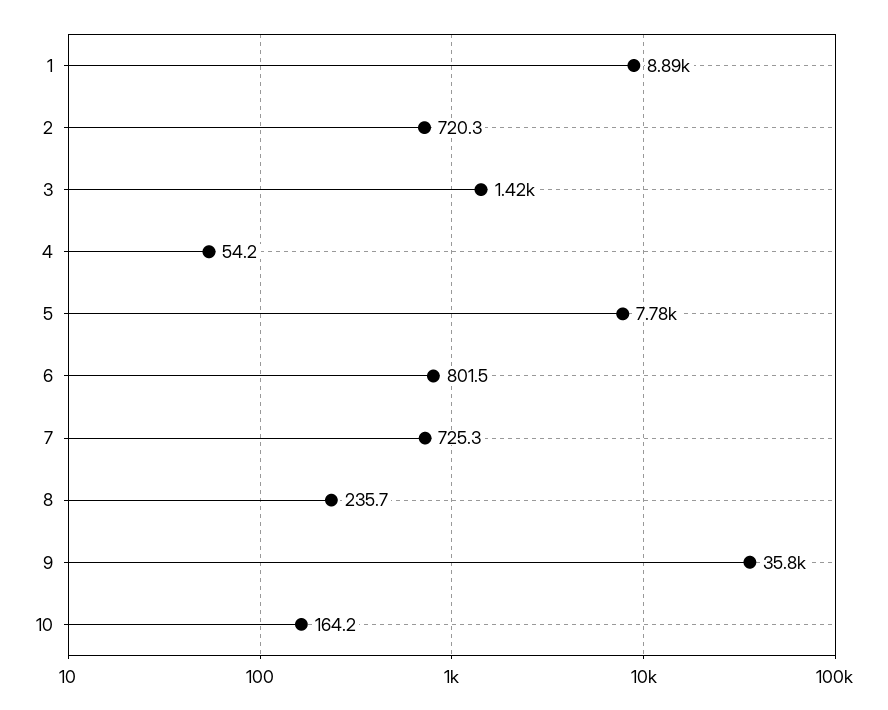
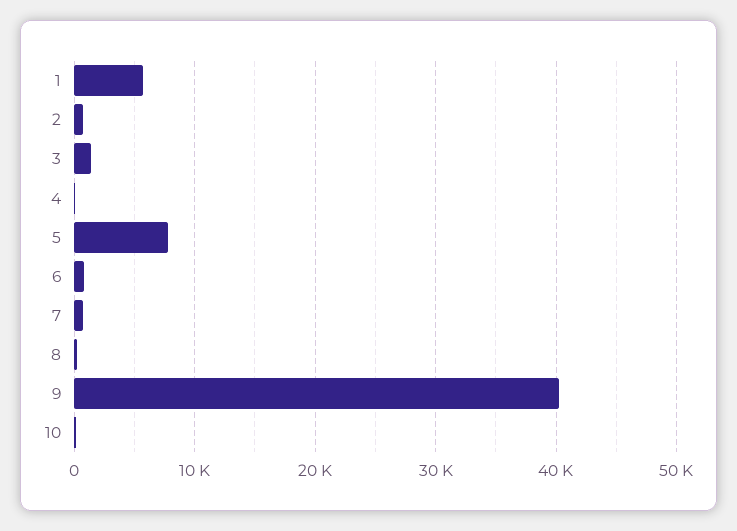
  {
-   "1": 8890,
+   "1": 6000,
    "2": 720.3,
    "3": 1420,
    "4": 54.2,
    "5": 7780,
    "6": 801.5,
    "7": 725.3,
    "8": 235.7,
-   "9": 35800,
+   "9": 40000,
    "10": 164.2
  }

